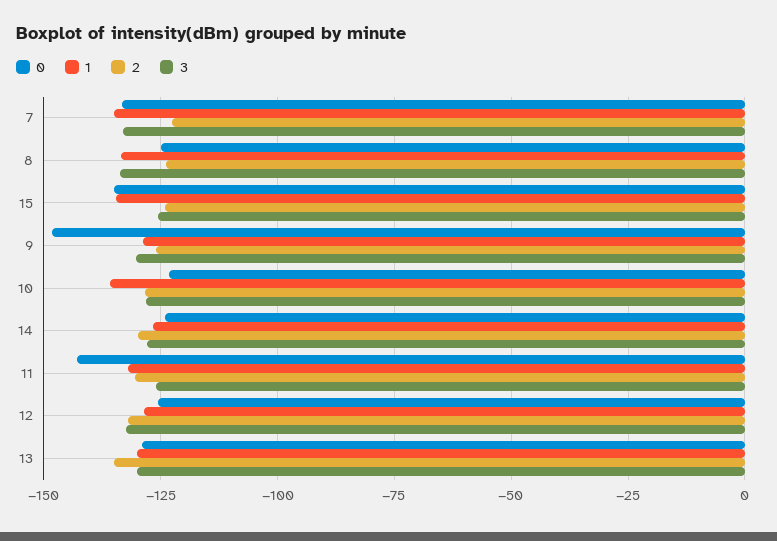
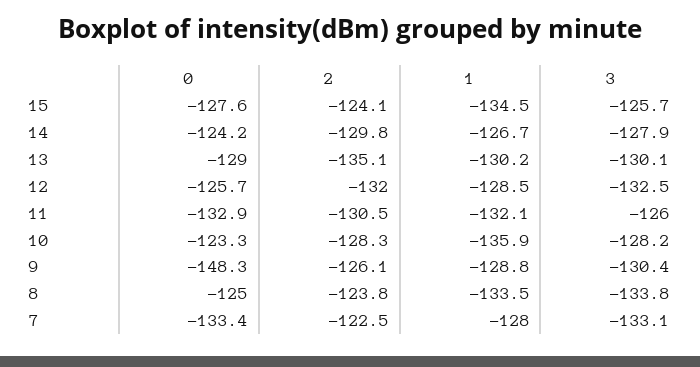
  {
    "0": {
      "7": -133.4,
      "8": -125,
-     "15": -135,
+     "15": -127.6,
      "9": -148.3,
      "10": -123.3,
      "14": -124.2,
-     "11": -142.5,
+     "11": -132.9,
      "12": -125.7,
      "13": -129
    },
    "1": {
-     "7": -135,
+     "7": -128,
      "8": -133.5,
      "15": -134.5,
      "9": -128.8,
      "10": -135.9,
      "14": -126.7,
      "11": -132.1,
      "12": -128.5,
      "13": -130.2
    },
    "2": {
      "7": -122.5,
      "8": -123.8,
      "15": -124.1,
      "9": -126.1,
      "10": -128.3,
      "14": -129.8,
      "11": -130.5,
      "12": -132,
      "13": -135.1
    },
    "3": {
      "7": -133.1,
      "8": -133.8,
      "15": -125.7,
      "9": -130.4,
      "10": -128.2,
      "14": -127.9,
      "11": -126,
      "12": -132.5,
      "13": -130.1
    }
  }

